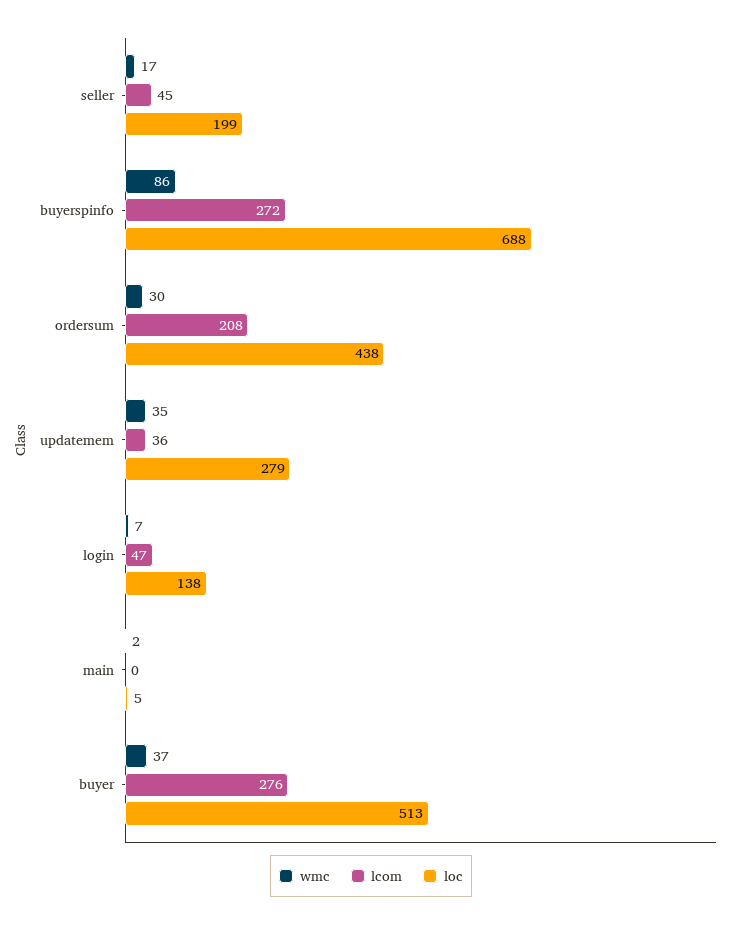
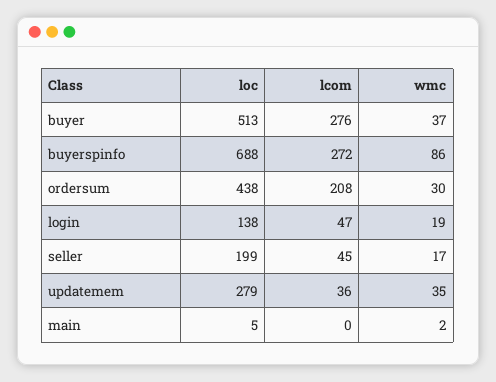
  {
    "wmc": {
      "seller": 17,
      "buyerspinfo": 86,
      "ordersum": 30,
      "updatemem": 35,
-     "login": 7,
+     "login": 19,
      "main": 2,
      "buyer": 37
    },
    "lcom": {
      "seller": 45,
      "buyerspinfo": 272,
      "ordersum": 208,
      "updatemem": 36,
      "login": 47,
      "main": 0,
      "buyer": 276
    },
    "loc": {
      "seller": 199,
      "buyerspinfo": 688,
      "ordersum": 438,
      "updatemem": 279,
      "login": 138,
      "main": 5,
      "buyer": 513
    }
  }

